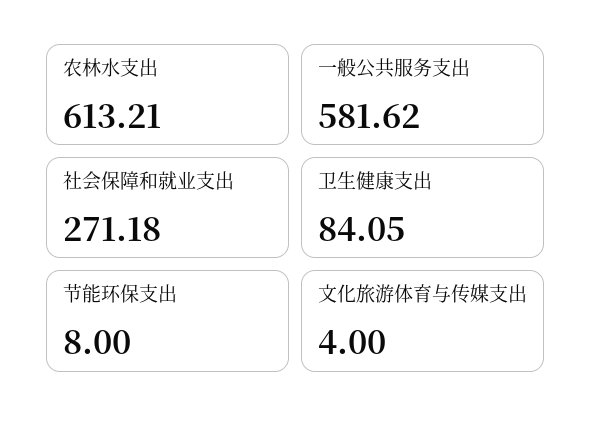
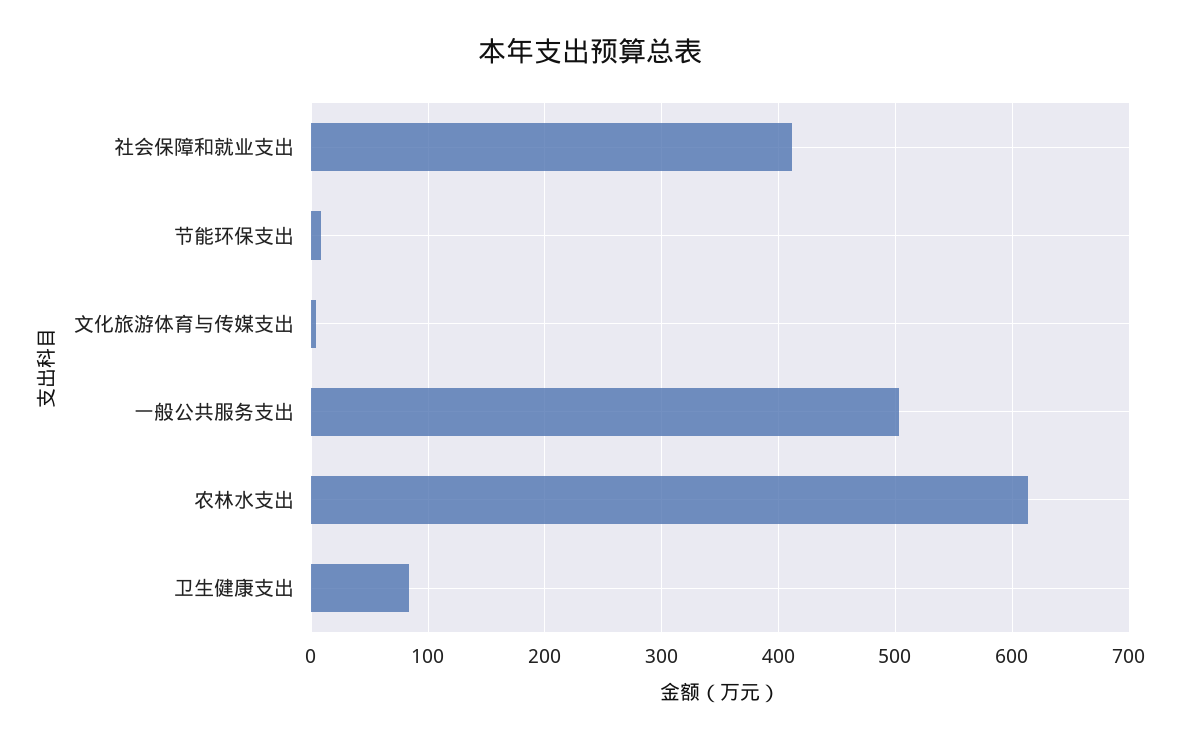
  {
    "农林水支出": 613.21,
-   "一般公共服务支出": 581.62,
+   "一般公共服务支出": 500,
-   "社会保障和就业支出": 271.18,
+   "社会保障和就业支出": 410,
    "卫生健康支出": 84.05,
    "节能环保支出": 8,
    "文化旅游体育与传媒支出": 4
  }

